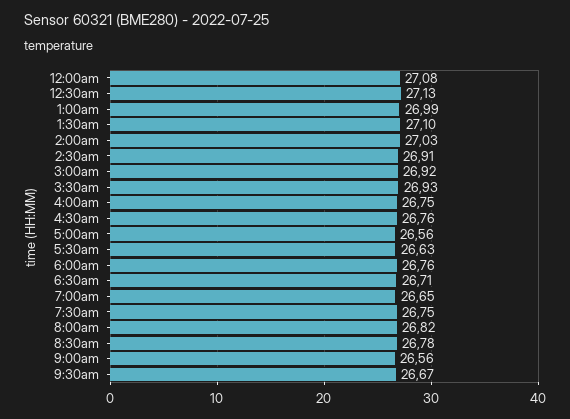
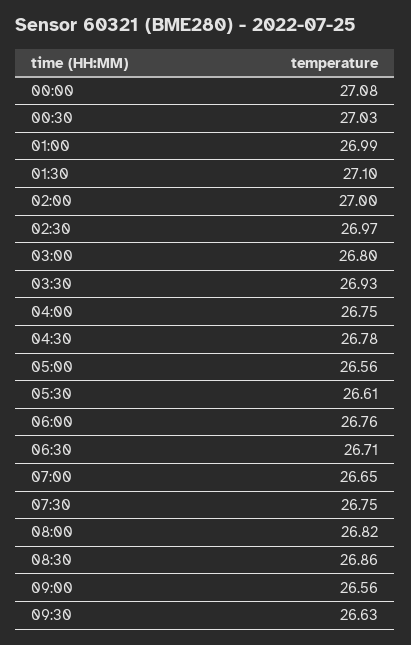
  {
    "12:00am": 27.08,
-   "12:30am": 27.13,
+   "12:30am": 27.03,
    "1:00am": 26.99,
    "1:30am": 27.1,
-   "2:00am": 27.03,
+   "2:00am": 27,
-   "2:30am": 26.91,
+   "2:30am": 26.97,
-   "3:00am": 26.92,
+   "3:00am": 26.8,
    "3:30am": 26.93,
    "4:00am": 26.75,
-   "4:30am": 26.76,
+   "4:30am": 26.78,
    "5:00am": 26.56,
-   "5:30am": 26.63,
+   "5:30am": 26.61,
    "6:00am": 26.76,
    "6:30am": 26.71,
    "7:00am": 26.65,
    "7:30am": 26.75,
    "8:00am": 26.82,
-   "8:30am": 26.78,
+   "8:30am": 26.86,
    "9:00am": 26.56,
-   "9:30am": 26.67
+   "9:30am": 26.63
  }

